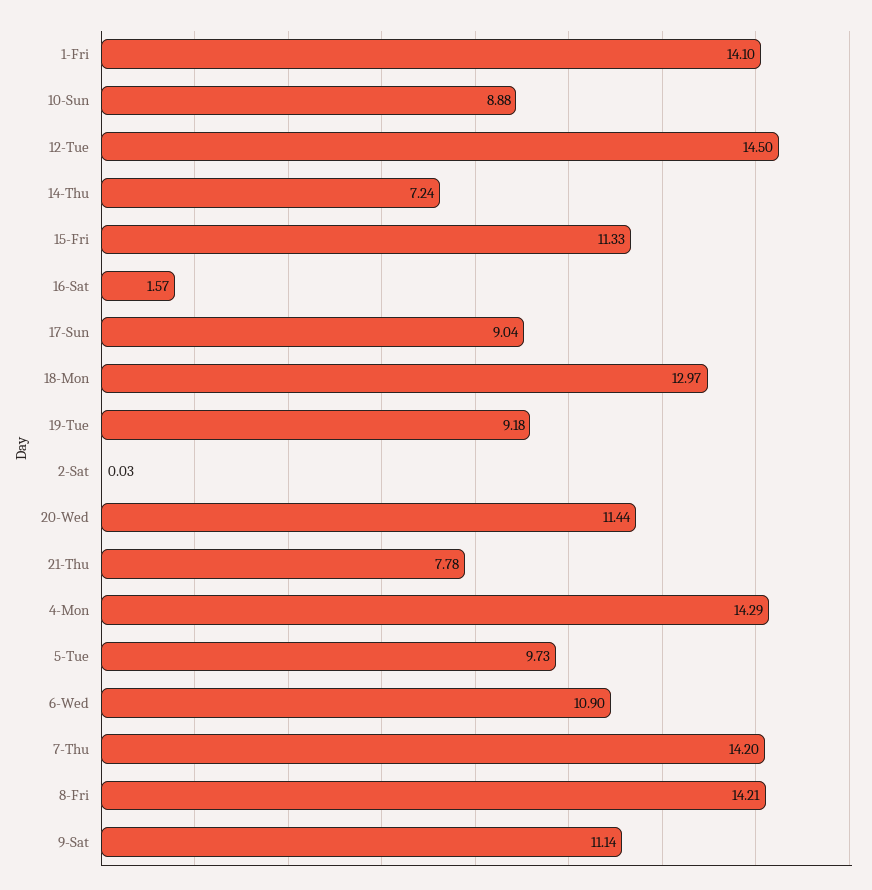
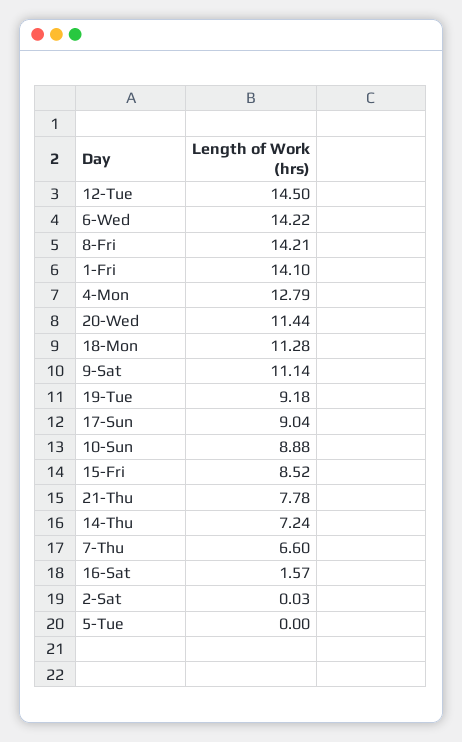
  {
    "1-Fri": 14.1,
    "10-Sun": 8.88,
    "12-Tue": 14.5,
    "14-Thu": 7.24,
-   "15-Fri": 11.33,
+   "15-Fri": 8.52,
    "16-Sat": 1.57,
    "17-Sun": 9.04,
-   "18-Mon": 12.97,
+   "18-Mon": 11.28,
    "19-Tue": 9.18,
    "2-Sat": 0.03,
    "20-Wed": 11.44,
    "21-Thu": 7.78,
-   "4-Mon": 14.29,
+   "4-Mon": 12.79,
-   "5-Tue": 9.73,
+   "5-Tue": 0,
-   "6-Wed": 10.9,
+   "6-Wed": 14.22,
-   "7-Thu": 14.2,
+   "7-Thu": 6.6,
    "8-Fri": 14.21,
    "9-Sat": 11.14
  }

